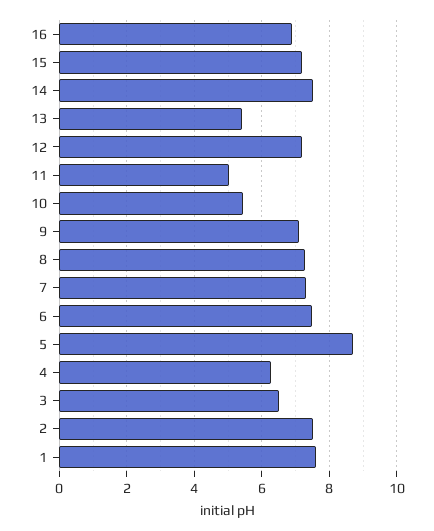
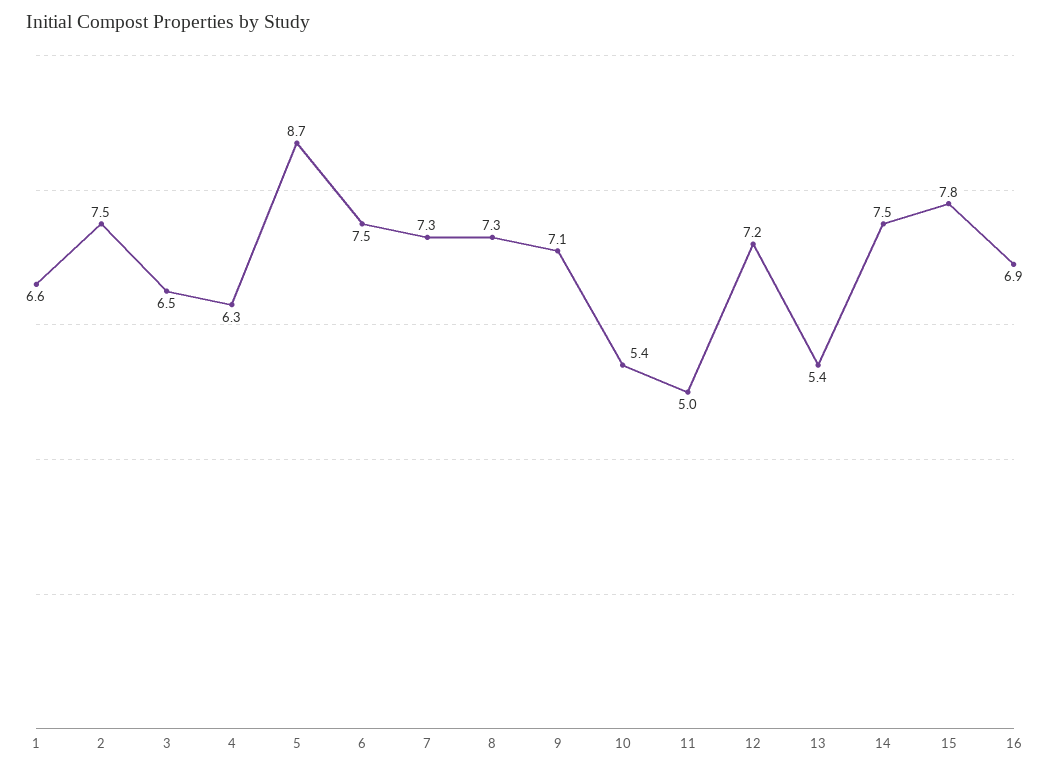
  {
    "16": 6.9,
-   "15": 7.2,
+   "15": 7.8,
    "14": 7.5,
    "13": 5.4,
    "12": 7.2,
    "11": 5,
    "10": 5.4,
    "9": 7.1,
    "8": 7.3,
    "7": 7.3,
    "6": 7.5,
    "5": 8.7,
    "4": 6.3,
    "3": 6.5,
    "2": 7.5,
-   "1": 7.6
+   "1": 6.6
  }

